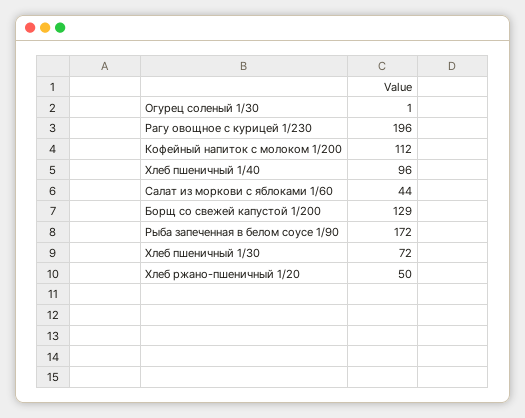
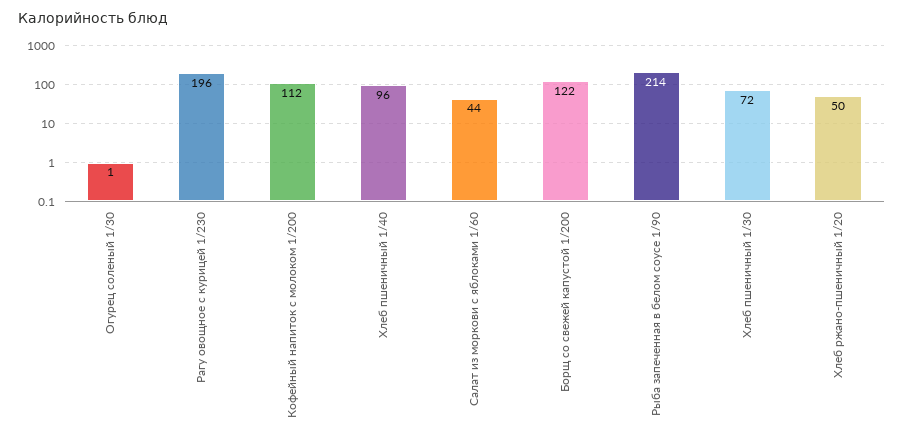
  {
    "Огурец соленый 1/30": 1,
    "Рагу овощное с курицей 1/230": 196,
    "Кофейный напиток с молоком 1/200": 112,
    "Хлеб пшеничный 1/40": 96,
    "Салат из моркови с яблоками 1/60": 44,
-   "Борщ со свежей капустой 1/200": 129,
+   "Борщ со свежей капустой 1/200": 122,
-   "Рыба запеченная в белом соусе 1/90": 172,
+   "Рыба запеченная в белом соусе 1/90": 214,
    "Хлеб пшеничный 1/30": 72,
    "Хлеб ржано-пшеничный 1/20": 50
  }

